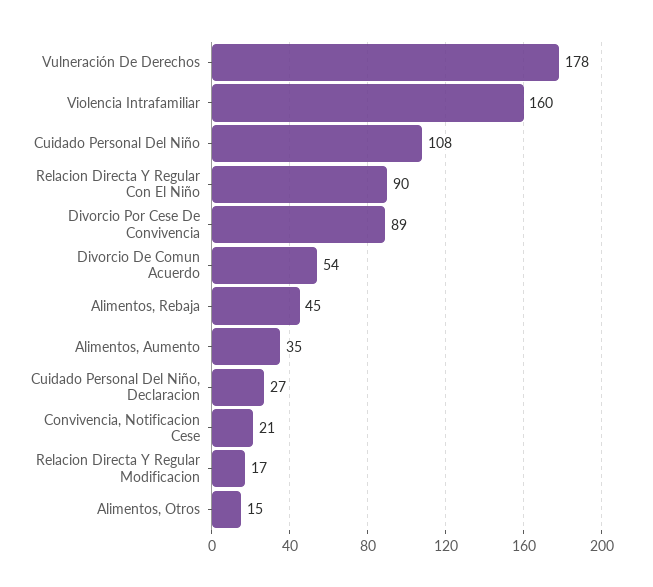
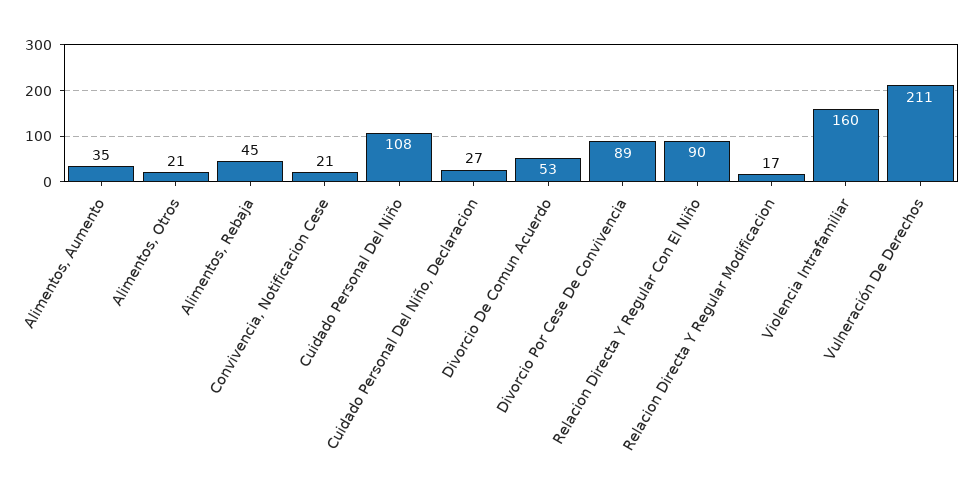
  {
-   "Vulneración De Derechos": 178,
+   "Vulneración De Derechos": 211,
    "Violencia Intrafamiliar": 160,
    "Cuidado Personal Del Niño": 108,
    "Relacion Directa Y Regular Con El Niño": 90,
    "Divorcio Por Cese De Convivencia": 89,
-   "Divorcio De Comun Acuerdo": 54,
+   "Divorcio De Comun Acuerdo": 53,
    "Alimentos, Rebaja": 45,
    "Alimentos, Aumento": 35,
    "Cuidado Personal Del Niño, Declaracion": 27,
    "Convivencia, Notificacion Cese": 21,
    "Relacion Directa Y Regular Modificacion": 17,
-   "Alimentos, Otros": 15
+   "Alimentos, Otros": 21
  }

